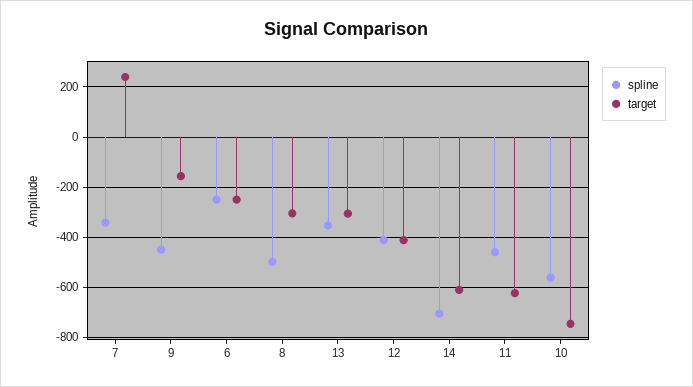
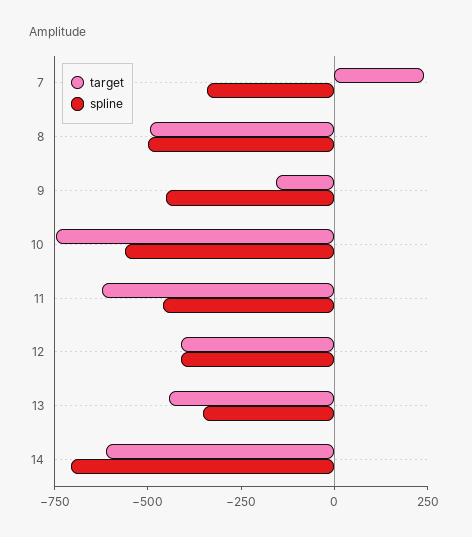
  {
    "spline": {
      "7": -350,
      "9": -450,
-     "6": -250,
      "8": -500,
      "13": -350,
      "12": -400,
      "14": -700,
      "11": -450,
      "10": -550
    },
    "target": {
      "7": 250,
      "9": -150,
-     "6": -250,
-     "8": -300,
+     "8": -500,
-     "13": -300,
+     "13": -450,
      "12": -400,
      "14": -600,
      "11": -625,
      "10": -750
    }
  }

